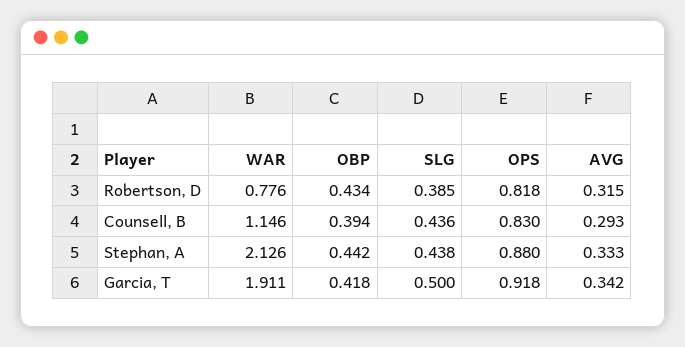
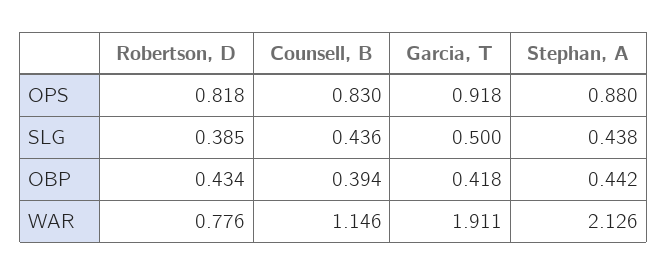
  {
    "WAR": {
      "Robertson, D": 0.776,
      "Counsell, B": 1.146,
      "Stephan, A": 2.126,
      "Garcia, T": 1.911
    },
    "OBP": {
      "Robertson, D": 0.434,
      "Counsell, B": 0.394,
      "Stephan, A": 0.442,
      "Garcia, T": 0.418
    },
    "SLG": {
      "Robertson, D": 0.385,
      "Counsell, B": 0.436,
      "Stephan, A": 0.438,
      "Garcia, T": 0.5
    },
    "OPS": {
      "Robertson, D": 0.818,
      "Counsell, B": 0.83,
      "Stephan, A": 0.88,
      "Garcia, T": 0.918
-   },
+   }
-   "AVG": {
-     "Robertson, D": 0.315,
-     "Counsell, B": 0.293,
-     "Stephan, A": 0.333,
-     "Garcia, T": 0.342
-   }
  }

